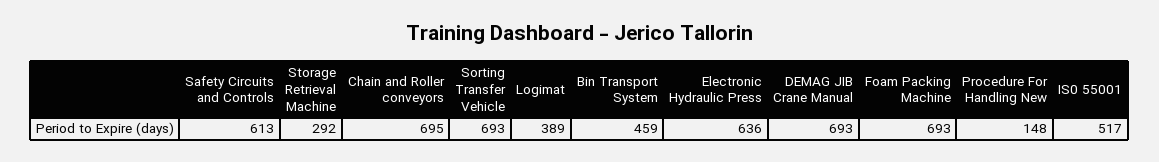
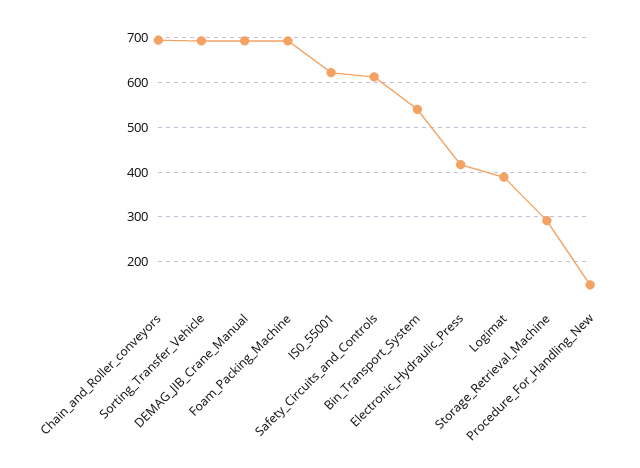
  {
    "Safety Circuits and Controls": 613,
    "Storage Retrieval Machine": 292,
    "Chain and Roller conveyors": 695,
    "Sorting Transfer Vehicle": 693,
    "Logimat": 389,
-   "Bin Transport System": 459,
+   "Bin Transport System": 540,
-   "Electronic Hydraulic Press": 636,
+   "Electronic Hydraulic Press": 420,
    "DEMAG JIB Crane Manual": 693,
    "Foam Packing Machine": 693,
    "Procedure For Handling New": 148,
-   "IS0 55001": 517
+   "IS0 55001": 620
  }

